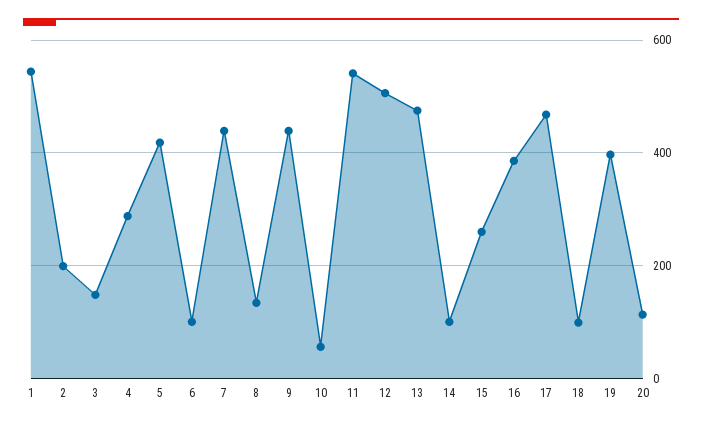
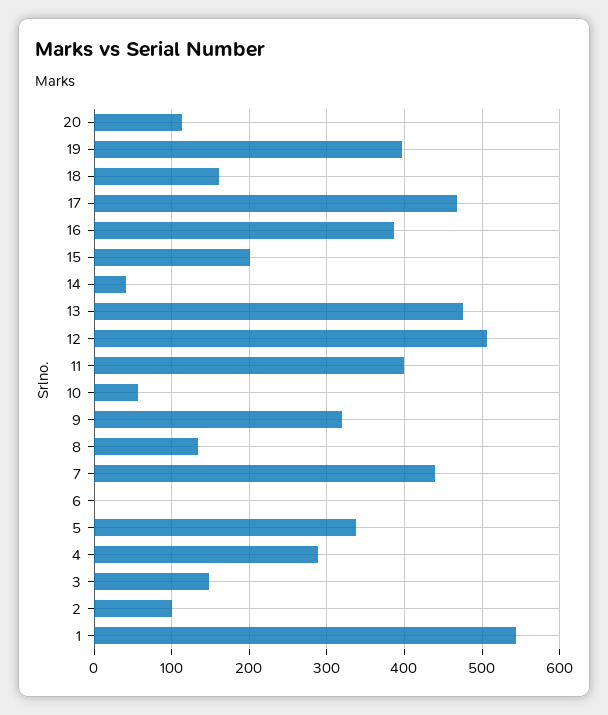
  {
    "1": 540,
-   "2": 200,
+   "2": 100,
    "3": 150,
    "4": 290,
-   "5": 420,
+   "5": 340,
-   "6": 100,
+   "6": 0,
    "7": 440,
    "8": 130,
-   "9": 440,
+   "9": 320,
    "10": 60,
-   "11": 540,
+   "11": 400,
    "12": 510,
    "13": 480,
-   "14": 100,
+   "14": 40,
-   "15": 260,
+   "15": 200,
    "16": 390,
    "17": 470,
-   "18": 100,
+   "18": 160,
    "19": 400,
    "20": 110
  }

